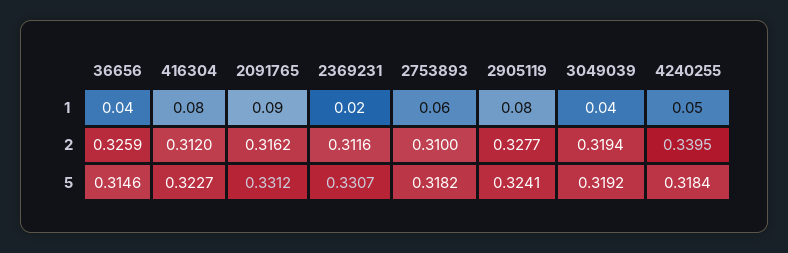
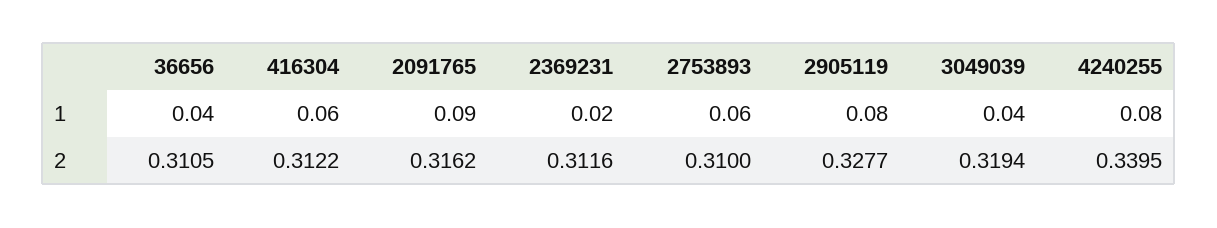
  {
    "36656": {
      "1": 0.04,
-     "2": 0.3259,
+     "2": 0.3105
-     "5": 0.3146
    },
    "416304": {
-     "1": 0.08,
+     "1": 0.06,
-     "2": 0.312,
+     "2": 0.3122
-     "5": 0.3227
    },
    "2091765": {
      "1": 0.09,
-     "2": 0.3162,
+     "2": 0.3162
-     "5": 0.3312
    },
    "2369231": {
      "1": 0.02,
-     "2": 0.3116,
+     "2": 0.3116
-     "5": 0.3307
    },
    "2753893": {
      "1": 0.06,
-     "2": 0.31,
+     "2": 0.31
-     "5": 0.3182
    },
    "2905119": {
      "1": 0.08,
-     "2": 0.3277,
+     "2": 0.3277
-     "5": 0.3241
    },
    "3049039": {
      "1": 0.04,
-     "2": 0.3194,
+     "2": 0.3194
-     "5": 0.3192
    },
    "4240255": {
-     "1": 0.05,
+     "1": 0.08,
-     "2": 0.3395,
+     "2": 0.3395
-     "5": 0.3184
    }
  }

